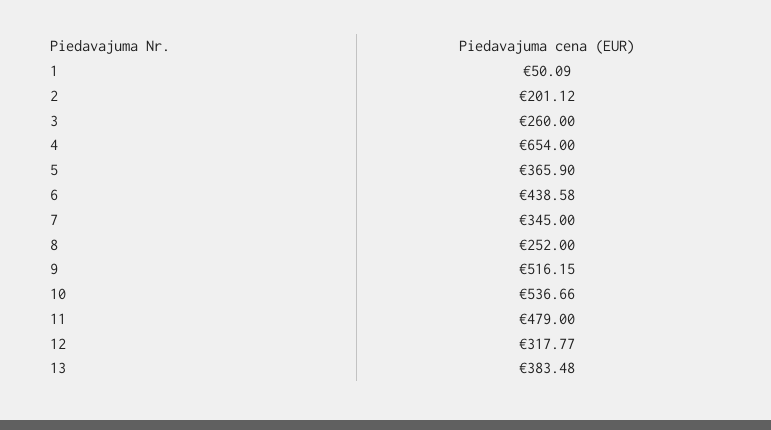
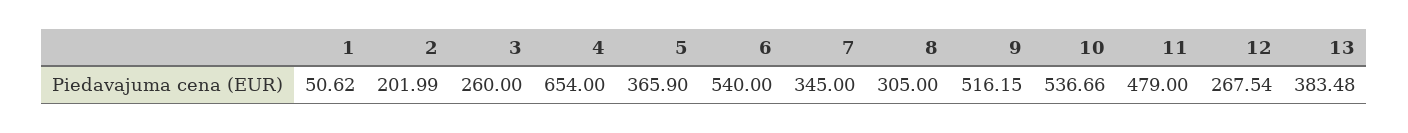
  {
-   "1": 50.09,
+   "1": 50.62,
-   "2": 201.12,
+   "2": 201.99,
    "3": 260,
    "4": 654,
    "5": 365.9,
-   "6": 438.58,
+   "6": 540,
    "7": 345,
-   "8": 252,
+   "8": 305,
    "9": 516.15,
    "10": 536.66,
    "11": 479,
-   "12": 317.77,
+   "12": 267.54,
    "13": 383.48
  }

